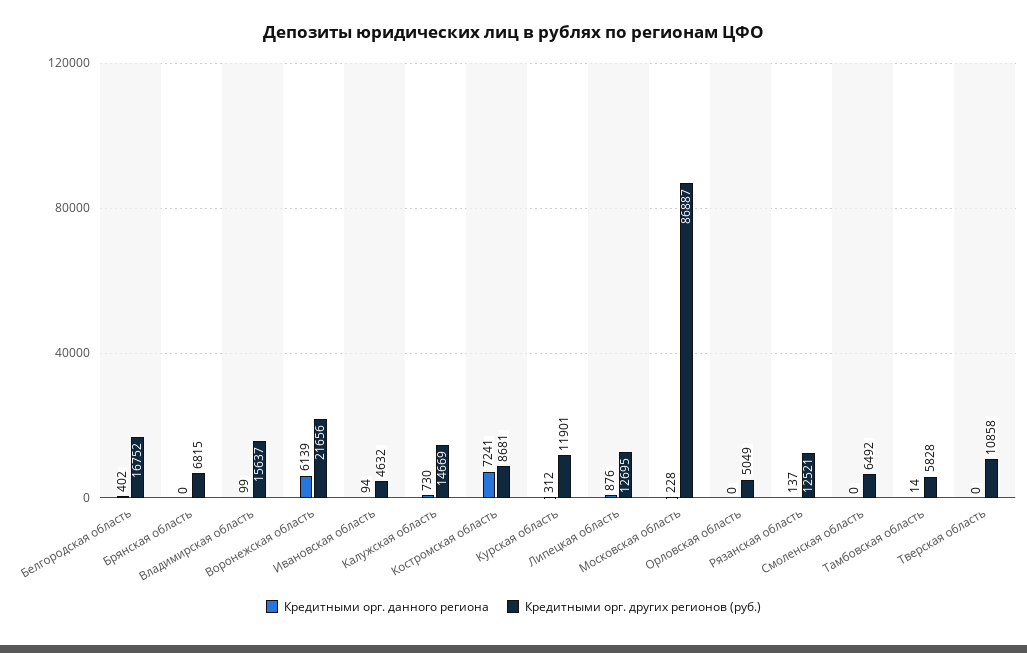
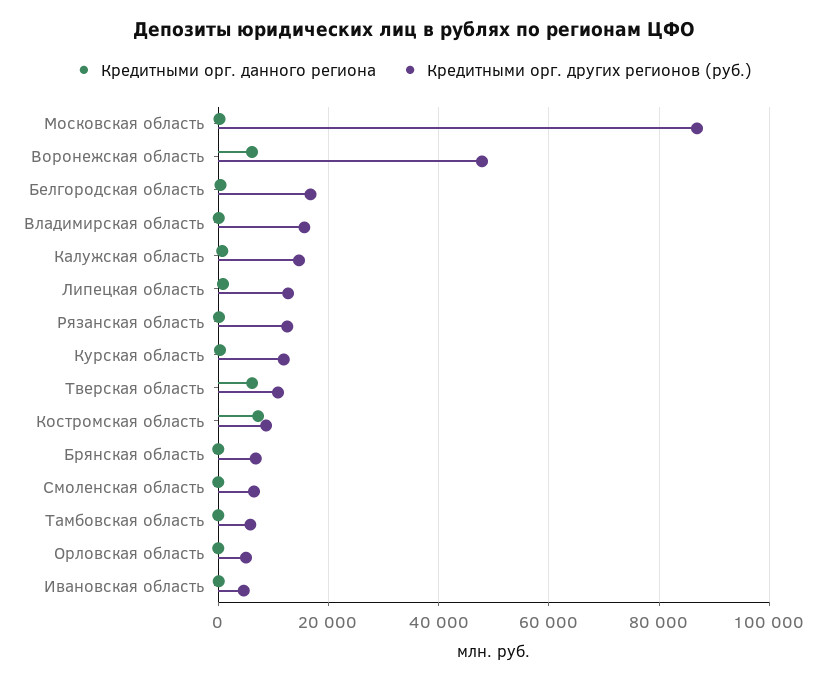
  {
    "Кредитными орг. данного региона": {
      "Белгородская область": 402,
      "Брянская область": 0,
      "Владимирская область": 99,
      "Воронежская область": 6139,
      "Ивановская область": 94,
      "Калужская область": 730,
      "Костромская область": 7241,
      "Курская область": 312,
      "Липецкая область": 876,
      "Московская область": 228,
      "Орловская область": 0,
      "Рязанская область": 137,
      "Смоленская область": 0,
      "Тамбовская область": 14,
-     "Тверская область": 0
+     "Тверская область": 6000
    },
    "Кредитными орг. других регионов (руб.)": {
      "Белгородская область": 16752,
      "Брянская область": 6815,
      "Владимирская область": 15637,
-     "Воронежская область": 21656,
+     "Воронежская область": 48000,
      "Ивановская область": 4632,
      "Калужская область": 14669,
      "Костромская область": 8681,
      "Курская область": 11901,
      "Липецкая область": 12695,
      "Московская область": 86887,
      "Орловская область": 5049,
      "Рязанская область": 12521,
      "Смоленская область": 6492,
      "Тамбовская область": 5828,
      "Тверская область": 10858
    }
  }

